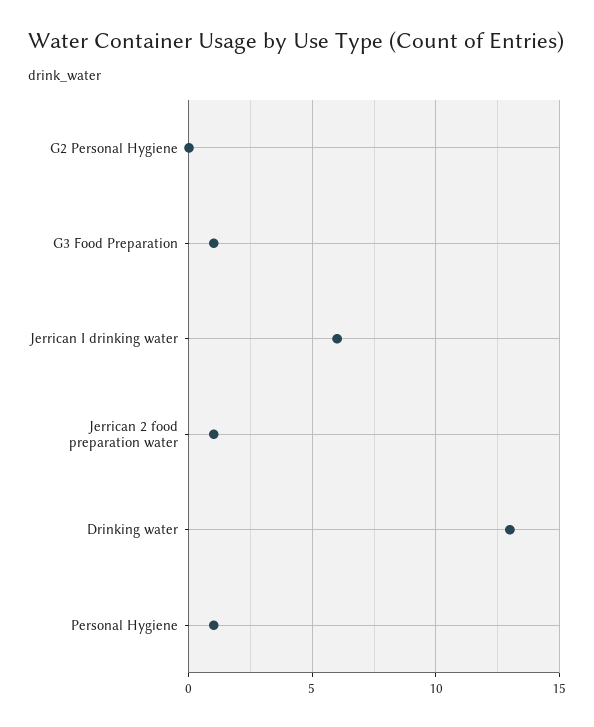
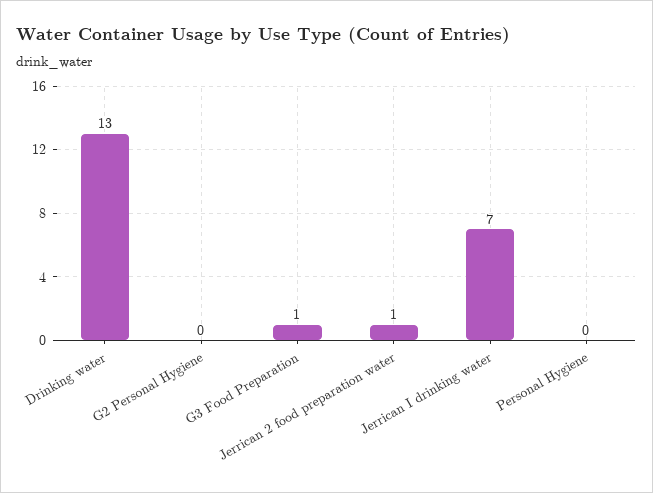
  {
    "G2 Personal Hygiene": 0,
    "G3 Food Preparation": 1,
-   "Jerrican I drinking water": 6,
+   "Jerrican I drinking water": 7,
    "Jerrican 2 food preparation water": 1,
    "Drinking water": 13,
-   "Personal Hygiene": 1
+   "Personal Hygiene": 0
  }

